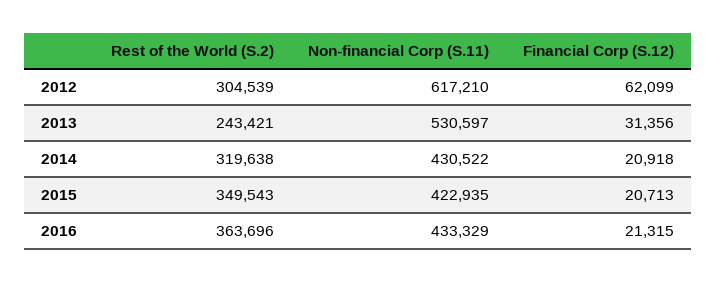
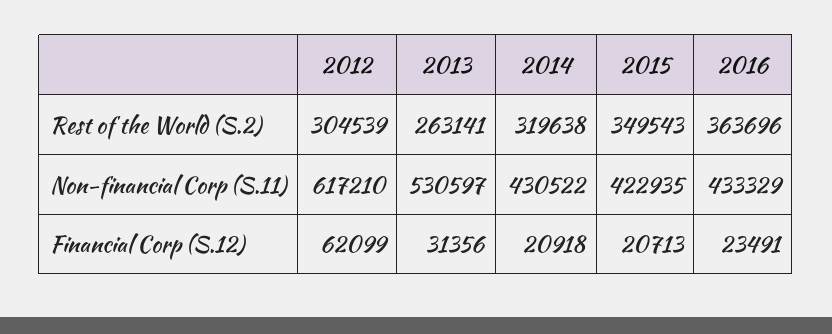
  {
    "Rest of the World (S.2)": {
      "2012": 304539,
-     "2013": 243421,
+     "2013": 263141,
      "2014": 319638,
      "2015": 349543,
      "2016": 363696
    },
    "Non-financial Corp (S.11)": {
      "2012": 617210,
      "2013": 530597,
      "2014": 430522,
      "2015": 422935,
      "2016": 433329
    },
    "Financial Corp (S.12)": {
      "2012": 62099,
      "2013": 31356,
      "2014": 20918,
      "2015": 20713,
-     "2016": 21315
+     "2016": 23491
    }
  }

